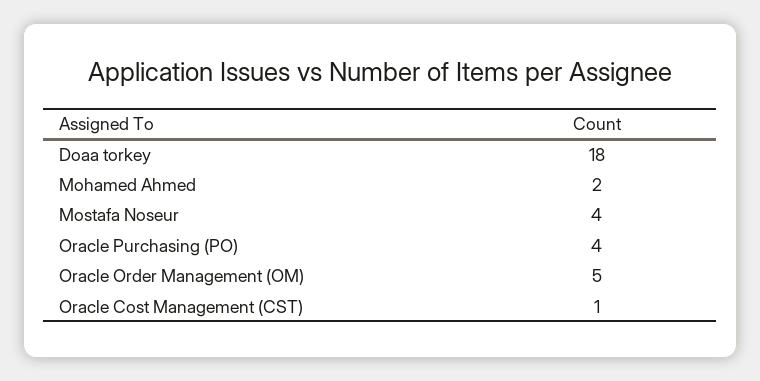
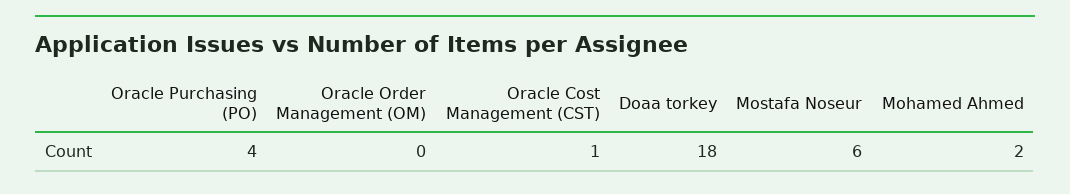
  {
    "Doaa torkey": 18,
    "Mohamed Ahmed": 2,
-   "Mostafa Noseur": 4,
+   "Mostafa Noseur": 6,
    "Oracle Purchasing (PO)": 4,
-   "Oracle Order Management (OM)": 5,
+   "Oracle Order Management (OM)": 0,
    "Oracle Cost Management (CST)": 1
  }

